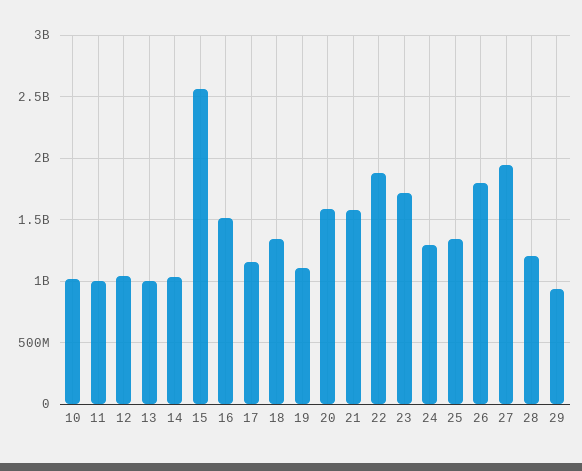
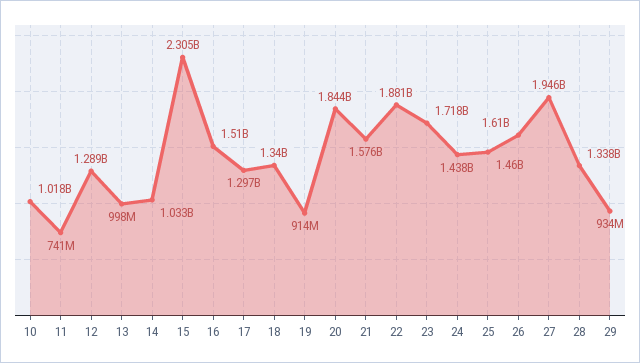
  {
    "10": 1018000000,
-   "11": 1000000000,
+   "11": 741000000,
-   "12": 1050000000,
+   "12": 1289000000,
    "13": 998000000,
    "14": 1033000000,
-   "15": 2550000000,
+   "15": 2305000000,
    "16": 1510000000,
-   "17": 1150000000,
+   "17": 1297000000,
    "18": 1340000000,
-   "19": 1100000000,
+   "19": 914000000,
-   "20": 1600000000,
+   "20": 1844000000,
    "21": 1576000000,
    "22": 1881000000,
    "23": 1718000000,
-   "24": 1300000000,
+   "24": 1438000000,
-   "25": 1350000000,
+   "25": 1460000000,
-   "26": 1800000000,
+   "26": 1610000000,
    "27": 1946000000,
-   "28": 1200000000,
+   "28": 1338000000,
    "29": 934000000
  }

